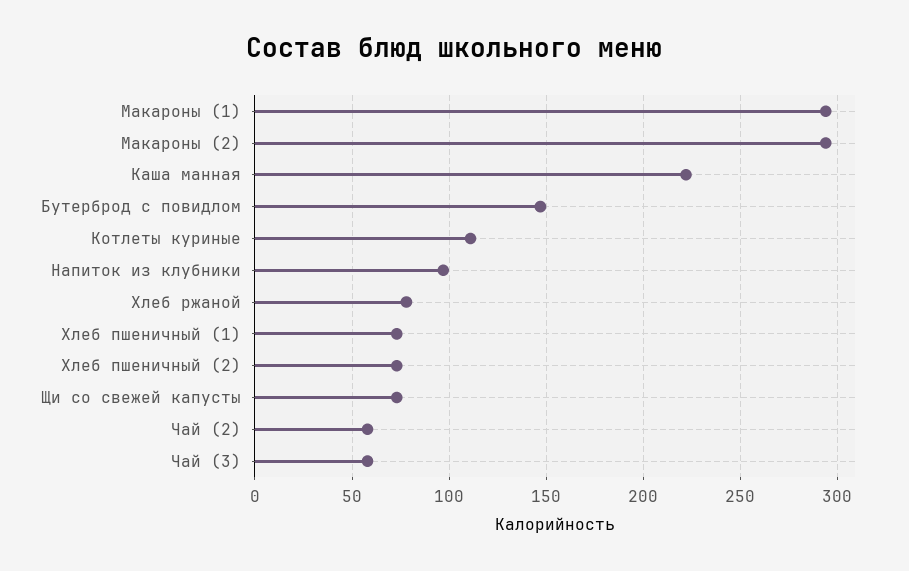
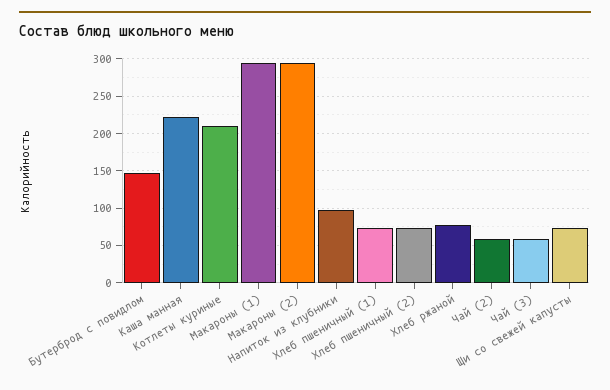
  {
    "Макароны (1)": 295,
    "Макароны (2)": 295,
    "Каша манная": 220,
    "Бутерброд с повидлом": 145,
-   "Котлеты куриные": 110,
+   "Котлеты куриные": 210,
    "Напиток из клубники": 95,
    "Хлеб ржаной": 80,
    "Хлеб пшеничный (1)": 75,
    "Хлеб пшеничный (2)": 75,
    "Щи со свежей капусты": 75,
    "Чай (2)": 60,
    "Чай (3)": 60
  }

